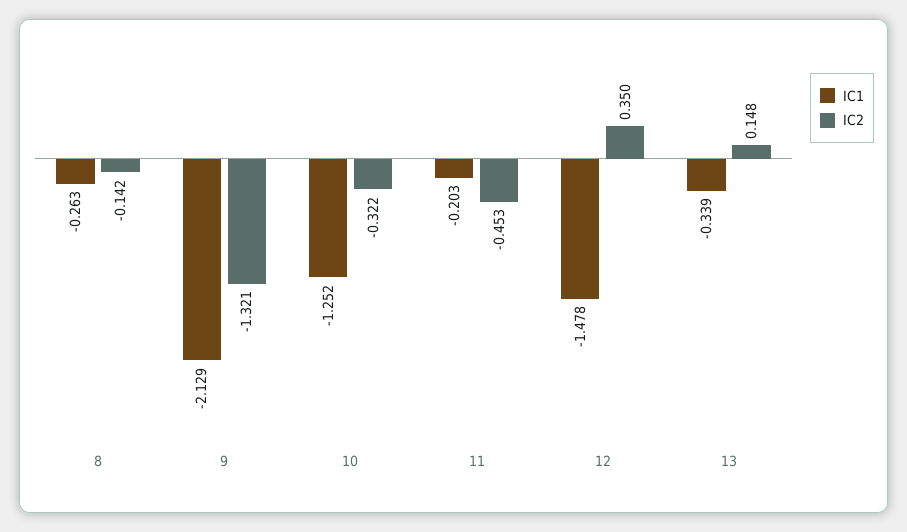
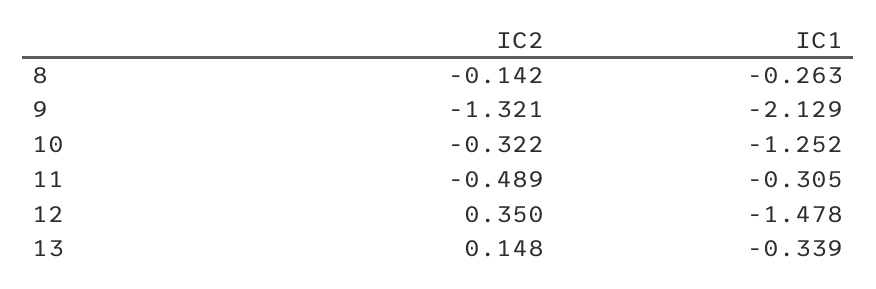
  {
    "IC1": {
      "8": -0.263,
      "9": -2.129,
      "10": -1.252,
-     "11": -0.203,
+     "11": -0.305,
      "12": -1.478,
      "13": -0.339
    },
    "IC2": {
      "8": -0.142,
      "9": -1.321,
      "10": -0.322,
-     "11": -0.453,
+     "11": -0.489,
      "12": 0.35,
      "13": 0.148
    }
  }

